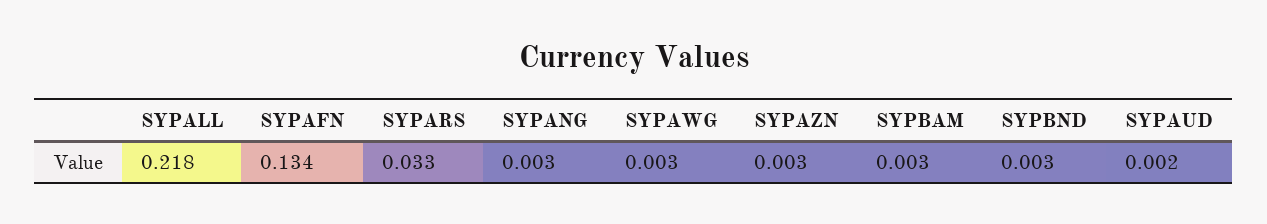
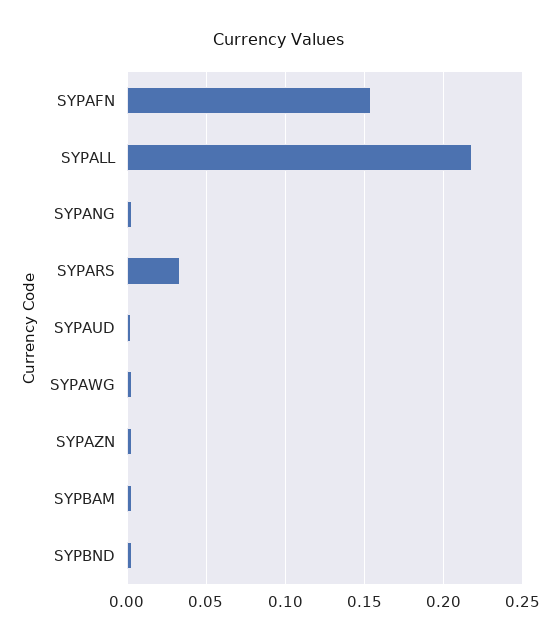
  {
    "SYPALL": 0.218,
-   "SYPAFN": 0.134,
+   "SYPAFN": 0.155,
    "SYPARS": 0.033,
    "SYPANG": 0.003,
    "SYPAWG": 0.003,
    "SYPAZN": 0.003,
    "SYPBAM": 0.003,
    "SYPBND": 0.003,
    "SYPAUD": 0.002
  }

